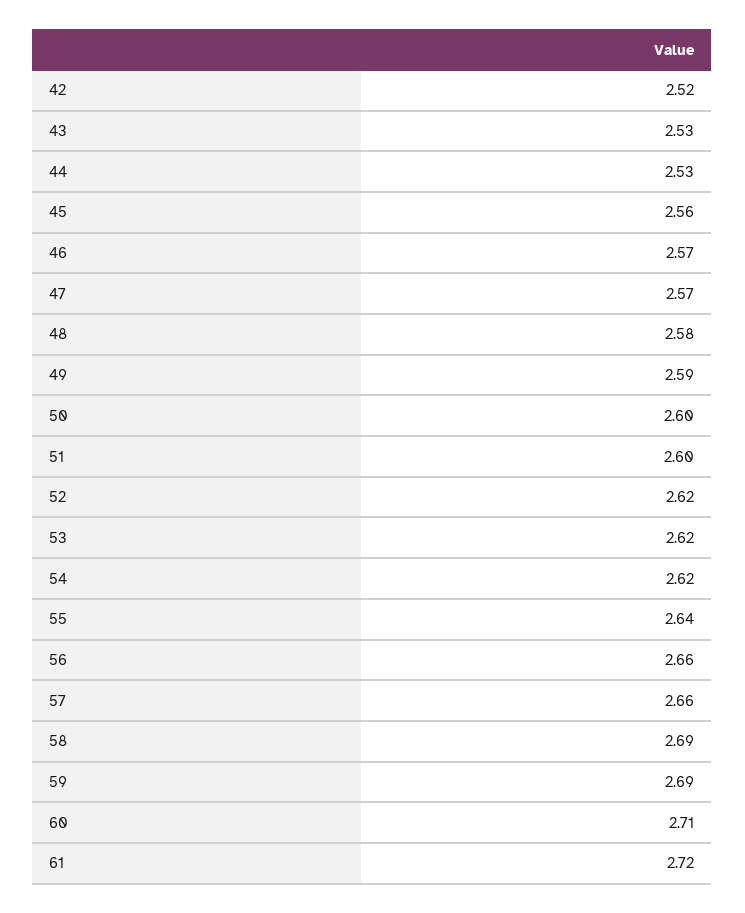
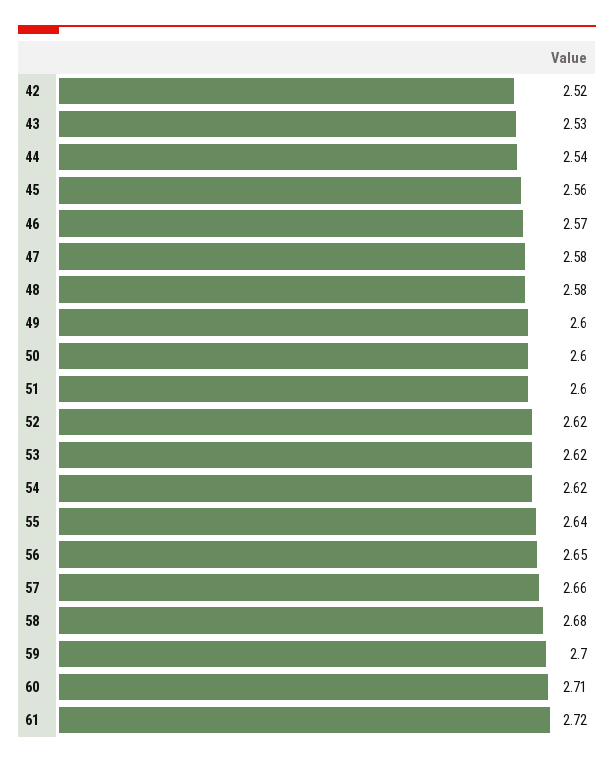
  {
    "42": 2.52,
    "43": 2.53,
-   "44": 2.53,
+   "44": 2.54,
    "45": 2.56,
    "46": 2.57,
-   "47": 2.57,
+   "47": 2.58,
    "48": 2.58,
-   "49": 2.59,
+   "49": 2.6,
    "50": 2.6,
    "51": 2.6,
    "52": 2.62,
    "53": 2.62,
    "54": 2.62,
    "55": 2.64,
-   "56": 2.66,
+   "56": 2.65,
    "57": 2.66,
-   "58": 2.69,
+   "58": 2.68,
-   "59": 2.69,
+   "59": 2.7,
    "60": 2.71,
    "61": 2.72
  }

